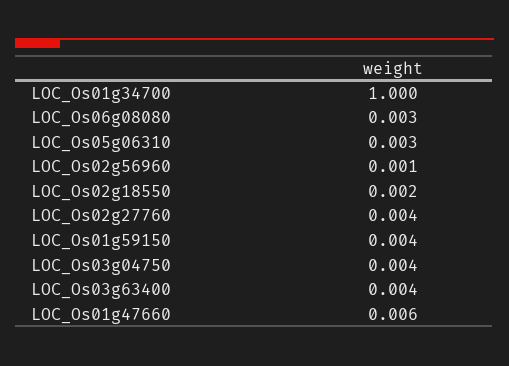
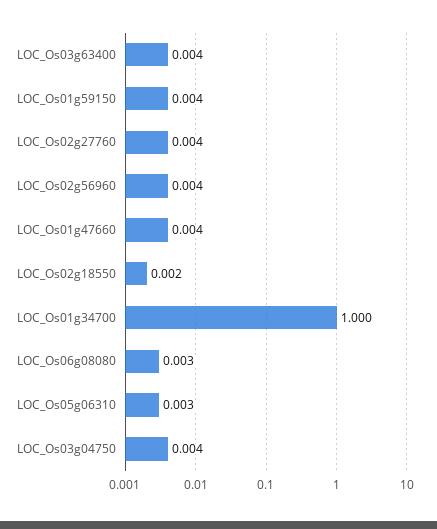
  {
    "LOC_Os01g34700": 1,
    "LOC_Os06g08080": 0.003,
    "LOC_Os05g06310": 0.003,
-   "LOC_Os02g56960": 0.001,
+   "LOC_Os02g56960": 0.004,
    "LOC_Os02g18550": 0.002,
    "LOC_Os02g27760": 0.004,
    "LOC_Os01g59150": 0.004,
    "LOC_Os03g04750": 0.004,
    "LOC_Os03g63400": 0.004,
-   "LOC_Os01g47660": 0.006
+   "LOC_Os01g47660": 0.004
  }

